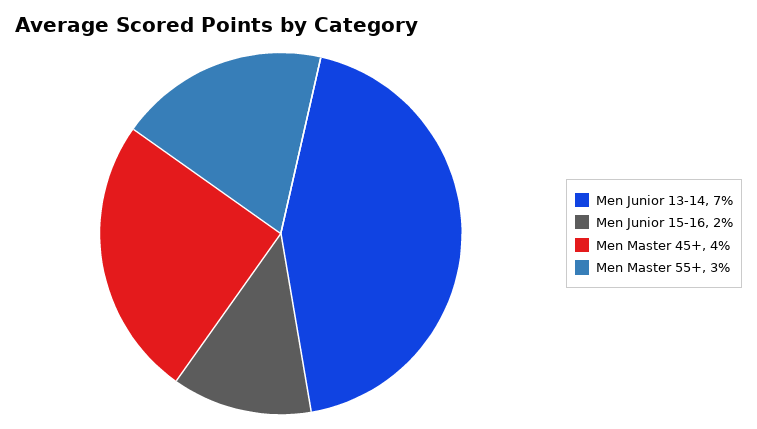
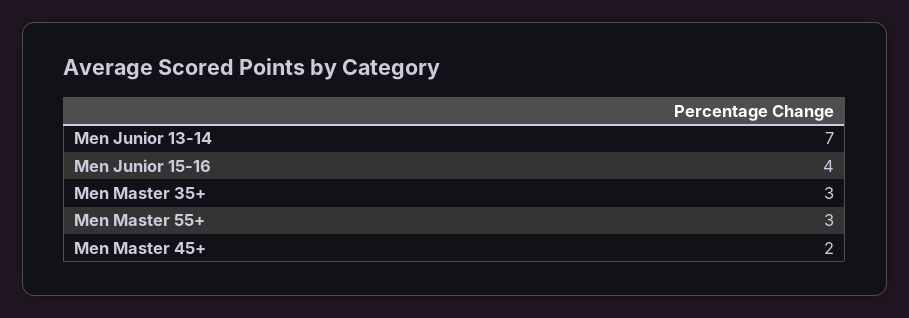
  {
    "Men Junior 13-14": 7,
-   "Men Junior 15-16": 2,
+   "Men Junior 15-16": 4,
-   "Men Master 45+": 4,
+   "Men Master 45+": 2,
-   "Men Master 55+": 3
+   "Men Master 55+": 3,
+   "Men Master 35+": 3
  }

